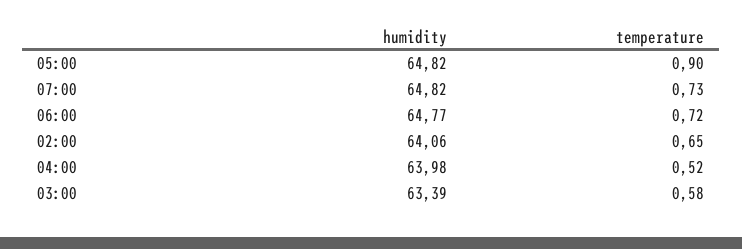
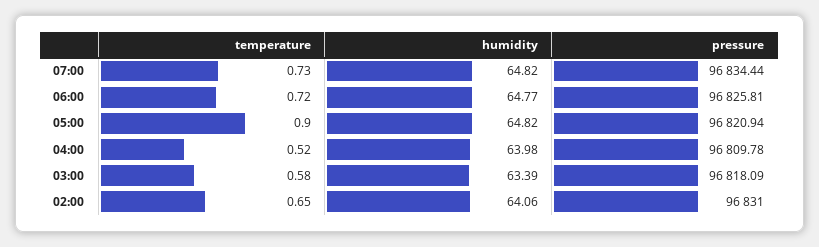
  {
    "humidity": {
      "05:00": 64.82,
      "07:00": 64.82,
      "06:00": 64.77,
      "02:00": 64.06,
      "04:00": 63.98,
      "03:00": 63.39
    },
    "temperature": {
      "05:00": 0.9,
      "07:00": 0.73,
      "06:00": 0.72,
      "02:00": 0.65,
      "04:00": 0.52,
      "03:00": 0.58
-   }
+   },
+   "pressure": {
+     "07:00": 96834.44,
+     "06:00": 96825.81,
+     "05:00": 96820.94,
+     "04:00": 96809.78,
+     "03:00": 96818.09,
+     "02:00": 96831
+   }
  }

